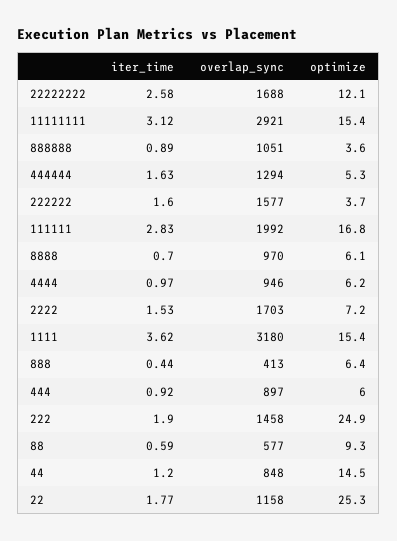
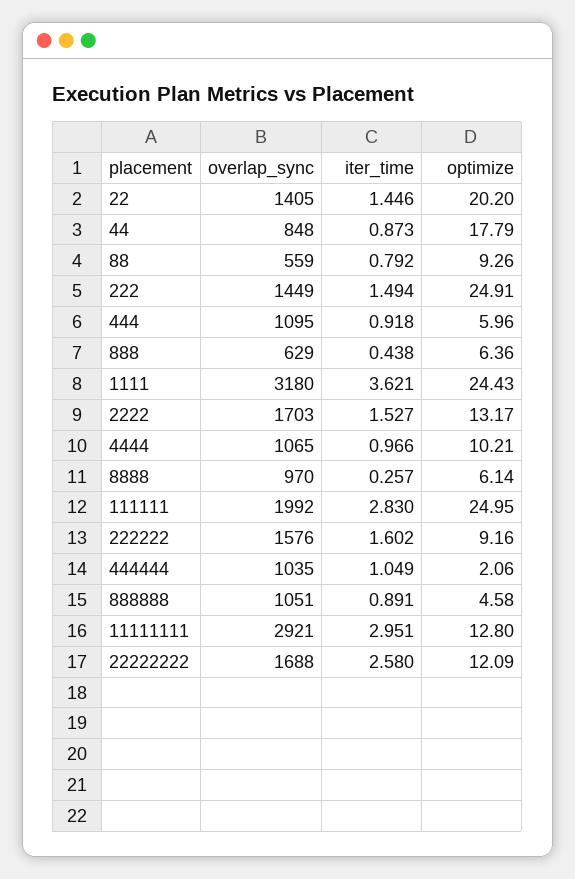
  {
    "iter_time": {
      "22222222": 2.58,
-     "11111111": 3.12,
+     "11111111": 2.951,
      "888888": 0.891,
-     "444444": 1.63,
+     "444444": 1.049,
      "222222": 1.602,
      "111111": 2.83,
-     "8888": 0.7,
+     "8888": 0.257,
      "4444": 0.966,
      "2222": 1.527,
      "1111": 3.621,
      "888": 0.438,
      "444": 0.918,
-     "222": 1.9,
+     "222": 1.494,
-     "88": 0.59,
+     "88": 0.792,
-     "44": 1.2,
+     "44": 0.873,
-     "22": 1.77
+     "22": 1.446
    },
    "overlap_sync": {
      "22222222": 1688,
      "11111111": 2921,
      "888888": 1051,
-     "444444": 1294,
+     "444444": 1035,
-     "222222": 1577,
+     "222222": 1576,
      "111111": 1992,
      "8888": 970,
-     "4444": 946,
+     "4444": 1065,
      "2222": 1703,
      "1111": 3180,
-     "888": 413,
+     "888": 629,
-     "444": 897,
+     "444": 1095,
-     "222": 1458,
+     "222": 1449,
-     "88": 577,
+     "88": 559,
      "44": 848,
-     "22": 1158
+     "22": 1405
    },
    "optimize": {
      "22222222": 12.09,
-     "11111111": 15.4,
+     "11111111": 12.8,
-     "888888": 3.6,
+     "888888": 4.58,
-     "444444": 5.3,
+     "444444": 2.06,
-     "222222": 3.7,
+     "222222": 9.16,
-     "111111": 16.8,
+     "111111": 24.95,
      "8888": 6.14,
-     "4444": 6.2,
+     "4444": 10.21,
-     "2222": 7.2,
+     "2222": 13.17,
-     "1111": 15.4,
+     "1111": 24.43,
      "888": 6.36,
      "444": 5.96,
      "222": 24.91,
      "88": 9.26,
-     "44": 14.5,
+     "44": 17.79,
-     "22": 25.3
+     "22": 20.2
    }
  }

